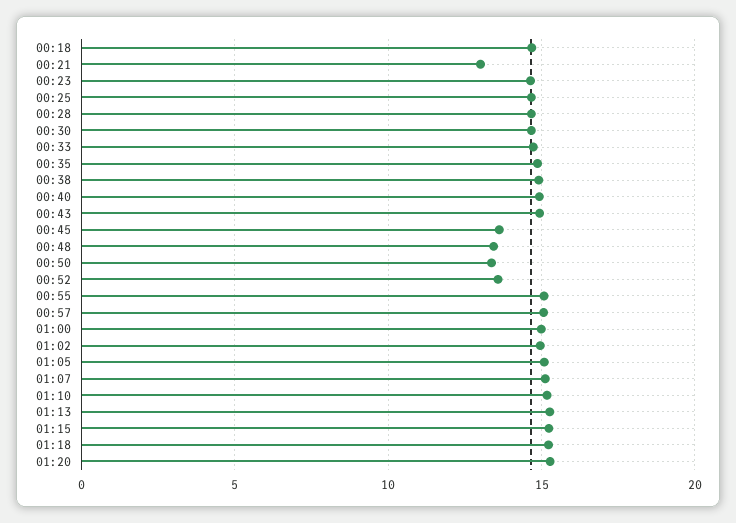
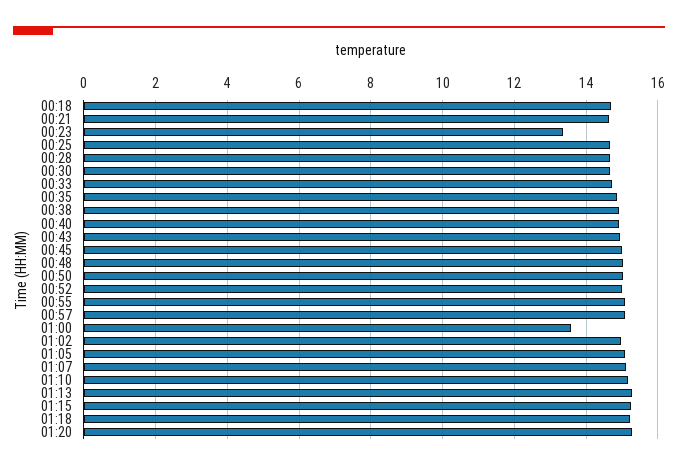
  {
    "00:18": 14.6,
-   "00:21": 13,
+   "00:21": 14.6,
-   "00:23": 14.5,
+   "00:23": 13.4,
    "00:25": 14.6,
    "00:28": 14.6,
    "00:30": 14.6,
    "00:33": 14.8,
    "00:35": 14.8,
    "00:38": 15,
    "00:40": 15,
    "00:43": 15,
-   "00:45": 13.5,
+   "00:45": 15,
-   "00:48": 13.5,
+   "00:48": 15,
-   "00:50": 13.5,
+   "00:50": 15,
-   "00:52": 13.5,
+   "00:52": 15,
    "00:55": 15,
    "00:57": 15,
-   "01:00": 15,
+   "01:00": 13.6,
    "01:02": 15,
    "01:05": 15,
    "01:07": 15.2,
    "01:10": 15.2,
    "01:13": 15.2,
    "01:15": 15.2,
    "01:18": 15.2,
    "01:20": 15.2
  }

